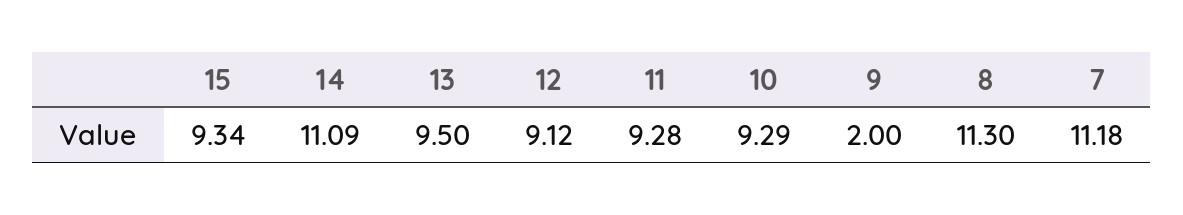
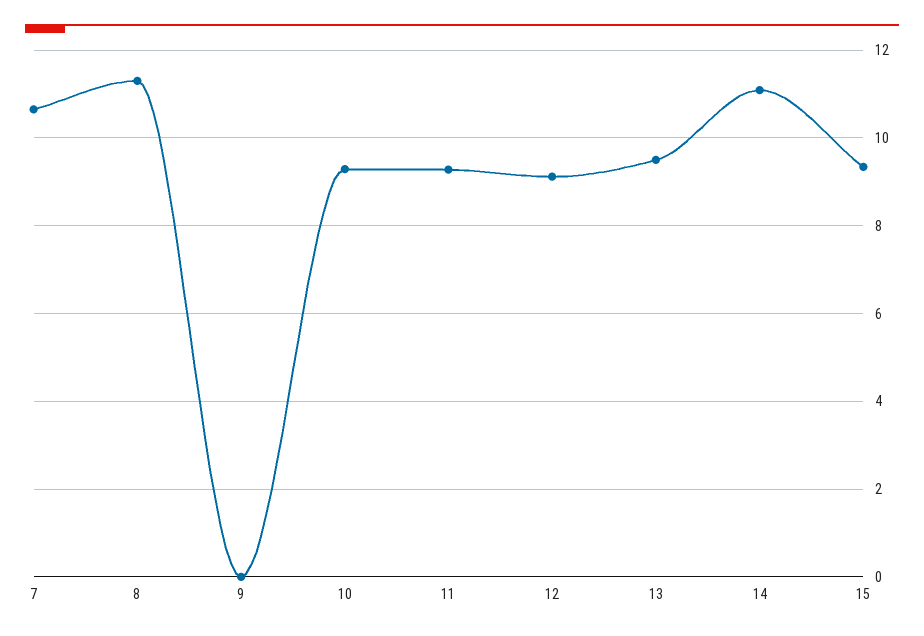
  {
    "15": 9.34,
    "14": 11.09,
    "13": 9.5,
    "12": 9.12,
    "11": 9.28,
    "10": 9.29,
-   "9": 2,
+   "9": 0,
    "8": 11.3,
-   "7": 11.18
+   "7": 10.6
  }

